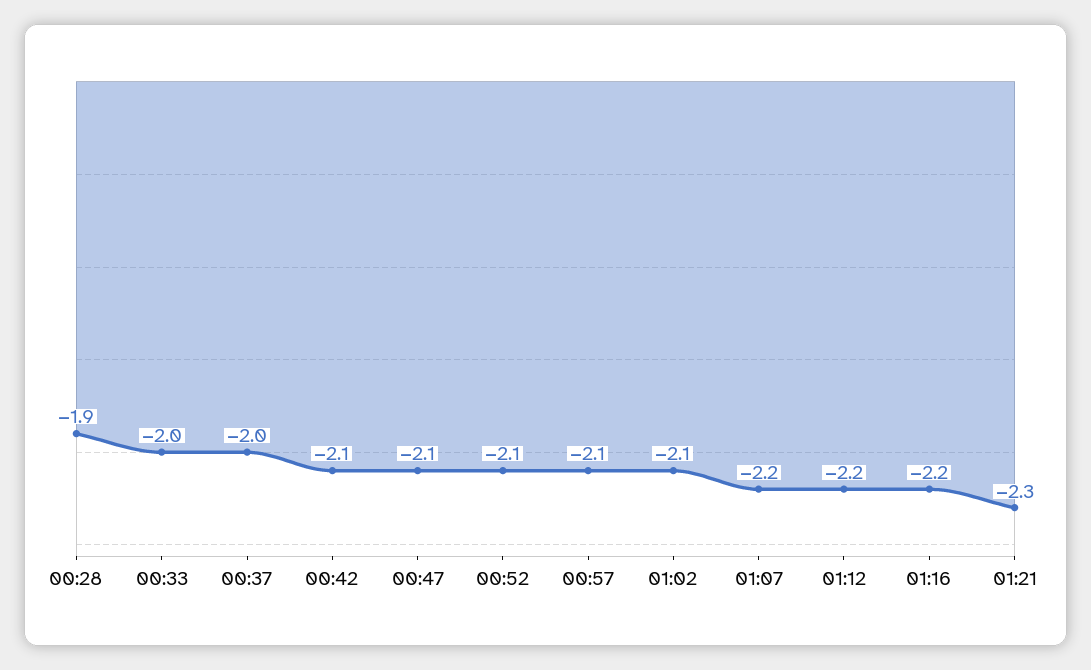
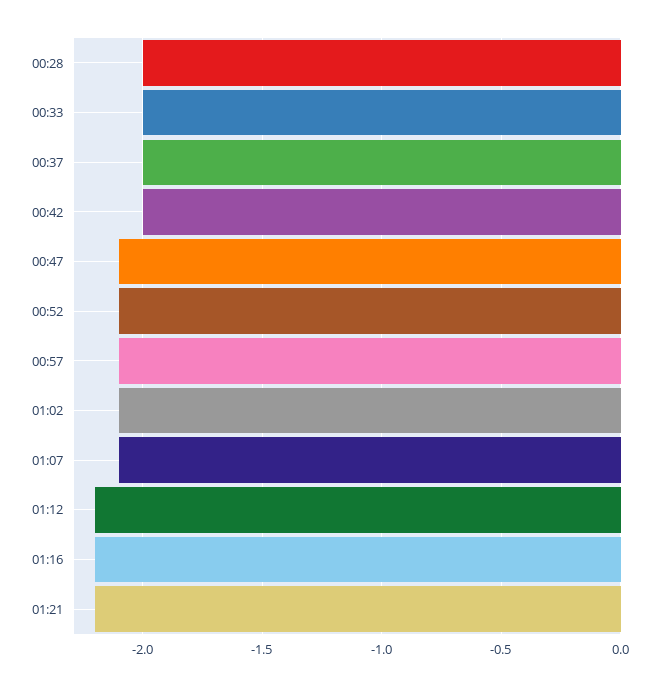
  {
-   "00:28": -1.9,
+   "00:28": -2,
    "00:33": -2,
    "00:37": -2,
-   "00:42": -2.1,
+   "00:42": -2,
    "00:47": -2.1,
    "00:52": -2.1,
    "00:57": -2.1,
    "01:02": -2.1,
-   "01:07": -2.2,
+   "01:07": -2.1,
    "01:12": -2.2,
    "01:16": -2.2,
-   "01:21": -2.3
+   "01:21": -2.2
  }

